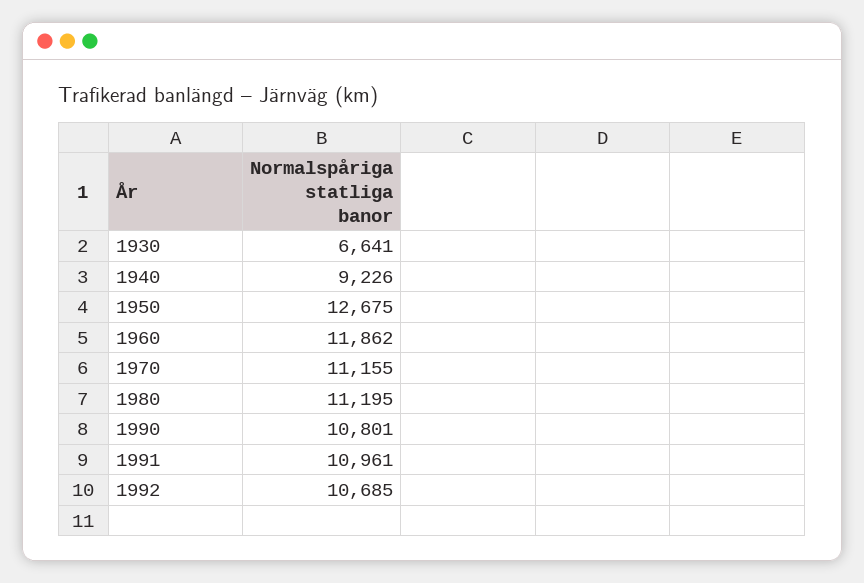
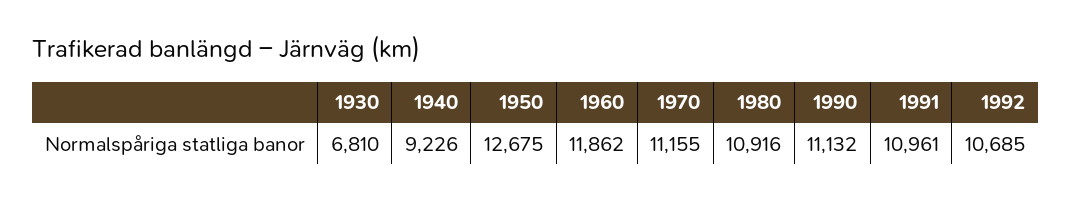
  {
-   "1930": 6641,
+   "1930": 6810,
    "1940": 9226,
    "1950": 12675,
    "1960": 11862,
    "1970": 11155,
-   "1980": 11195,
+   "1980": 10916,
-   "1990": 10801,
+   "1990": 11132,
    "1991": 10961,
    "1992": 10685
  }

